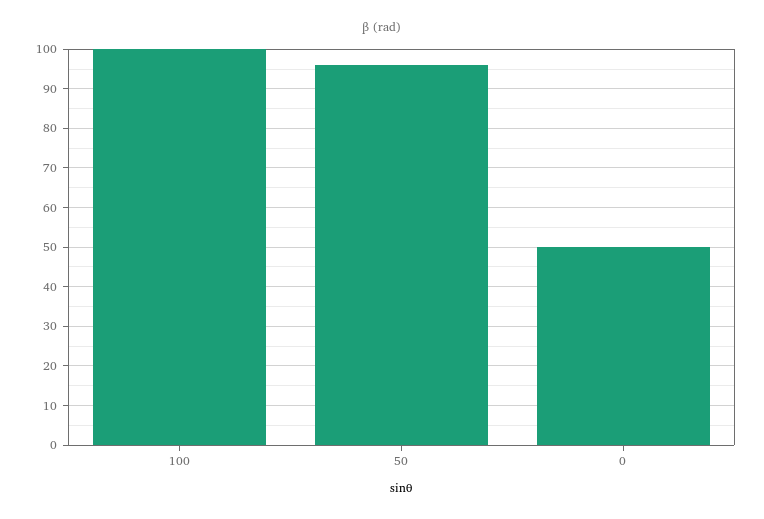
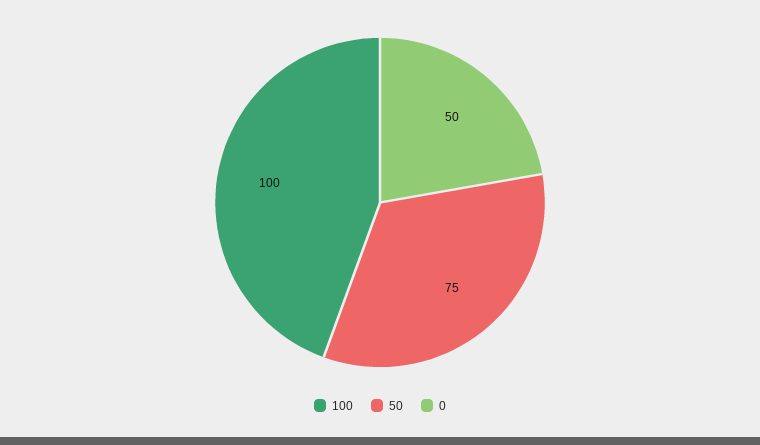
  {
    "100": 100,
-   "50": 95,
+   "50": 75,
    "0": 50
  }

